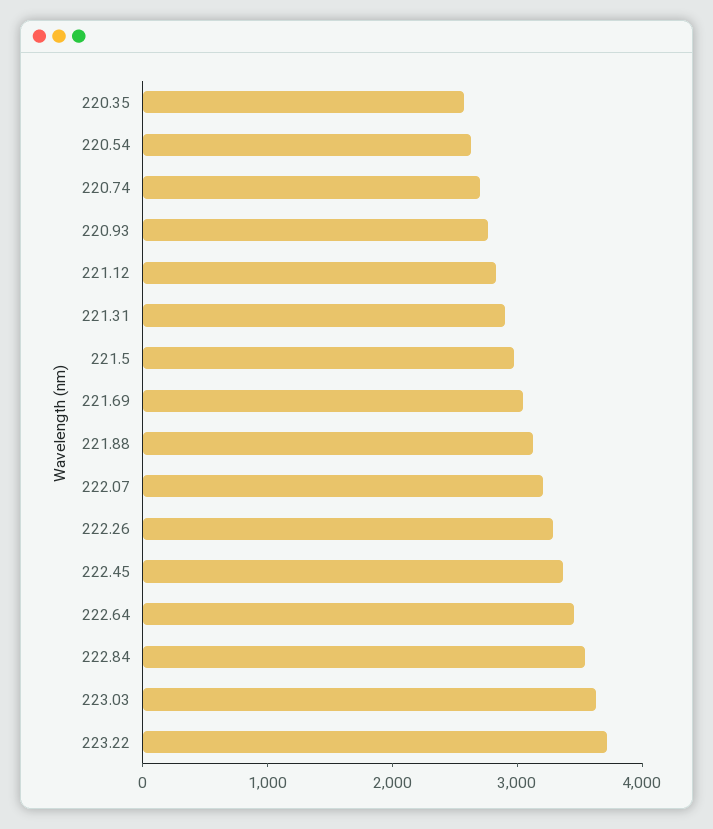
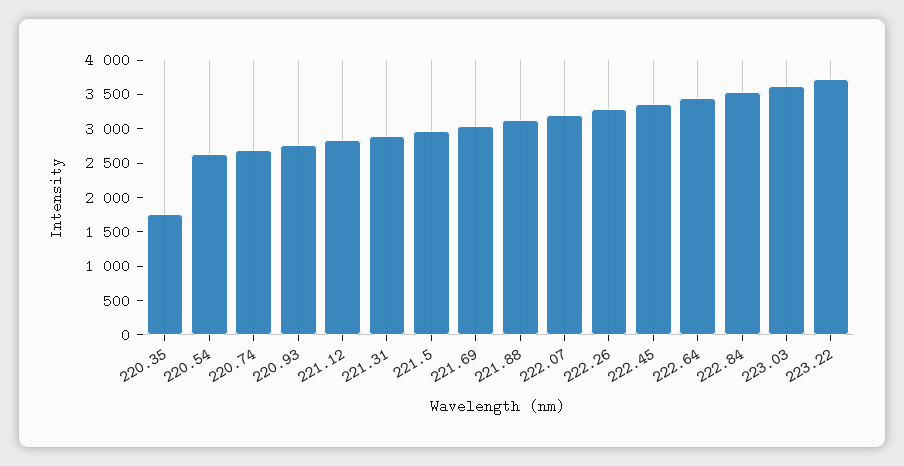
  {
-   "220.35": 2600,
+   "220.35": 1750,
    "220.54": 2600,
    "220.74": 2600,
    "220.93": 2800,
    "221.12": 2800,
    "221.31": 3000,
    "221.5": 3000,
    "221.69": 3000,
    "221.88": 3200,
    "222.07": 3200,
    "222.26": 3200,
    "222.45": 3400,
    "222.64": 3400,
    "222.84": 3600,
    "223.03": 3600,
    "223.22": 3800
  }

